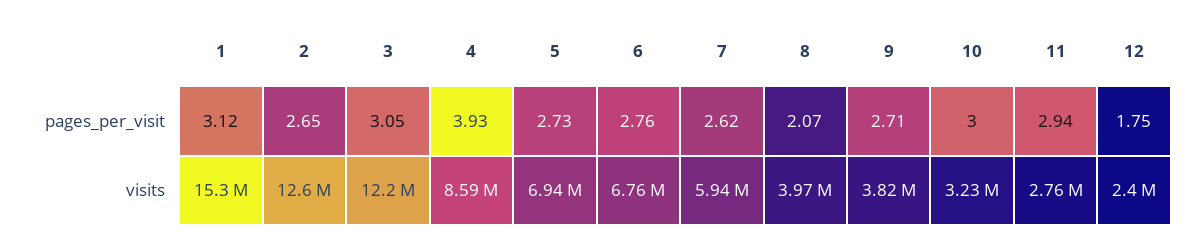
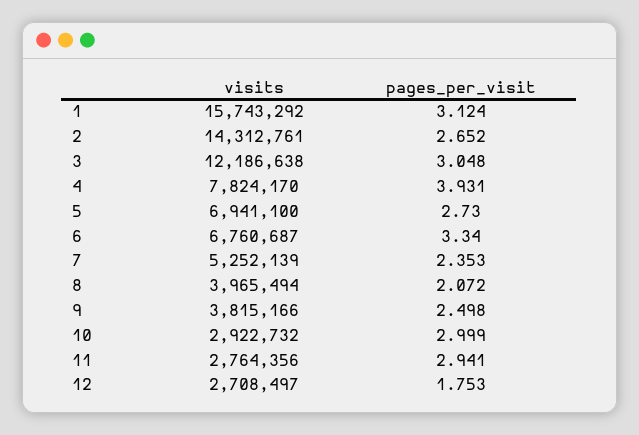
  {
    "1": {
      "pages_per_visit": 3.124,
-     "visits": 15300000
+     "visits": 15743292
    },
    "2": {
      "pages_per_visit": 2.652,
-     "visits": 12600000
+     "visits": 14312761
    },
    "3": {
      "pages_per_visit": 3.048,
      "visits": 12186638
    },
    "4": {
      "pages_per_visit": 3.931,
-     "visits": 8590000
+     "visits": 7824170
    },
    "5": {
      "pages_per_visit": 2.73,
      "visits": 6941100
    },
    "6": {
-     "pages_per_visit": 2.76,
+     "pages_per_visit": 3.34,
      "visits": 6760687
    },
    "7": {
-     "pages_per_visit": 2.62,
+     "pages_per_visit": 2.353,
-     "visits": 5940000
+     "visits": 5252139
    },
    "8": {
      "pages_per_visit": 2.072,
      "visits": 3965494
    },
    "9": {
-     "pages_per_visit": 2.71,
+     "pages_per_visit": 2.498,
      "visits": 3815166
    },
    "10": {
      "pages_per_visit": 2.999,
-     "visits": 3230000
+     "visits": 2922732
    },
    "11": {
      "pages_per_visit": 2.941,
      "visits": 2764356
    },
    "12": {
      "pages_per_visit": 1.753,
-     "visits": 2400000
+     "visits": 2708497
    }
  }

